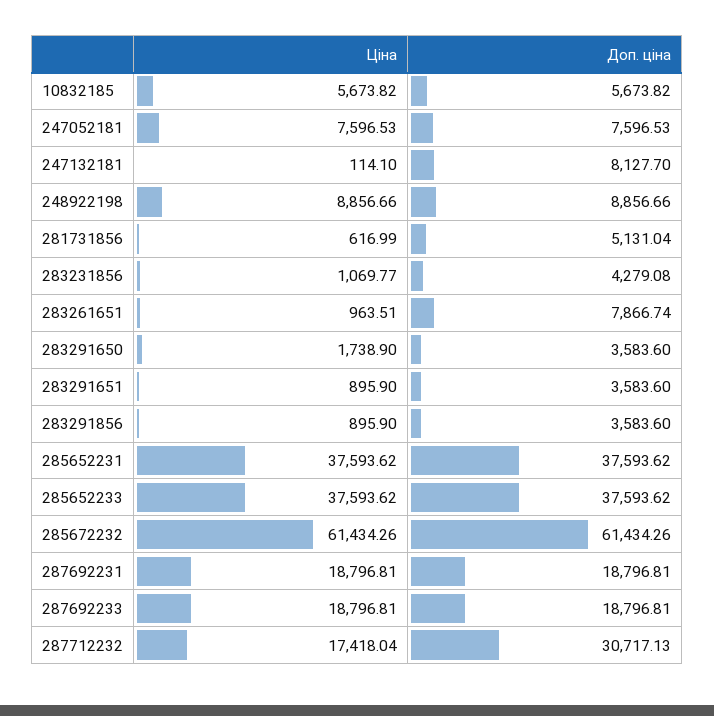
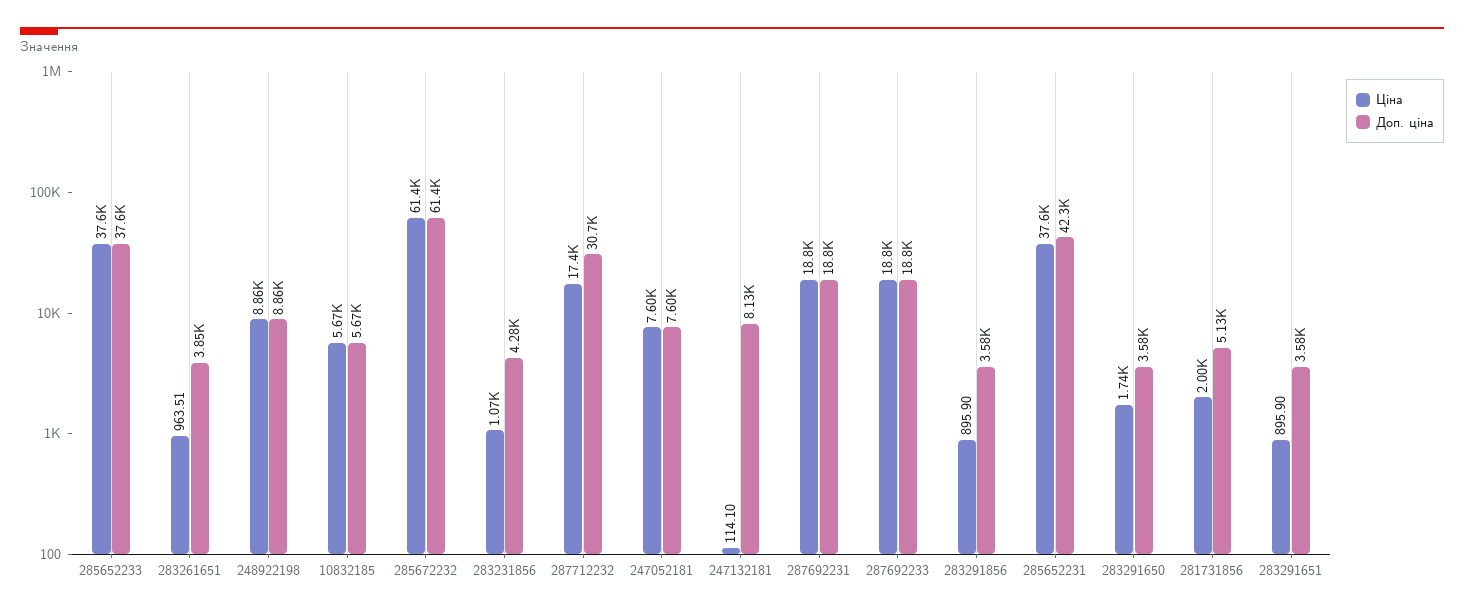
  {
    "Ціна": {
      "10832185": 5673.82,
      "247052181": 7596.53,
      "247132181": 114.1,
      "248922198": 8856.66,
-     "281731856": 616.99,
+     "281731856": 2000,
      "283231856": 1069.77,
      "283261651": 963.51,
      "283291650": 1738.9,
      "283291651": 895.9,
      "283291856": 895.9,
      "285652231": 37593.62,
      "285652233": 37593.62,
      "285672232": 61434.26,
      "287692231": 18796.81,
      "287692233": 18796.81,
      "287712232": 17418.04
    },
    "Доп. ціна": {
      "10832185": 5673.82,
      "247052181": 7596.53,
      "247132181": 8127.7,
      "248922198": 8856.66,
      "281731856": 5131.04,
      "283231856": 4279.08,
-     "283261651": 7866.74,
+     "283261651": 3850,
      "283291650": 3583.6,
      "283291651": 3583.6,
      "283291856": 3583.6,
-     "285652231": 37593.62,
+     "285652231": 42300,
      "285652233": 37593.62,
      "285672232": 61434.26,
      "287692231": 18796.81,
      "287692233": 18796.81,
      "287712232": 30717.13
    }
  }

